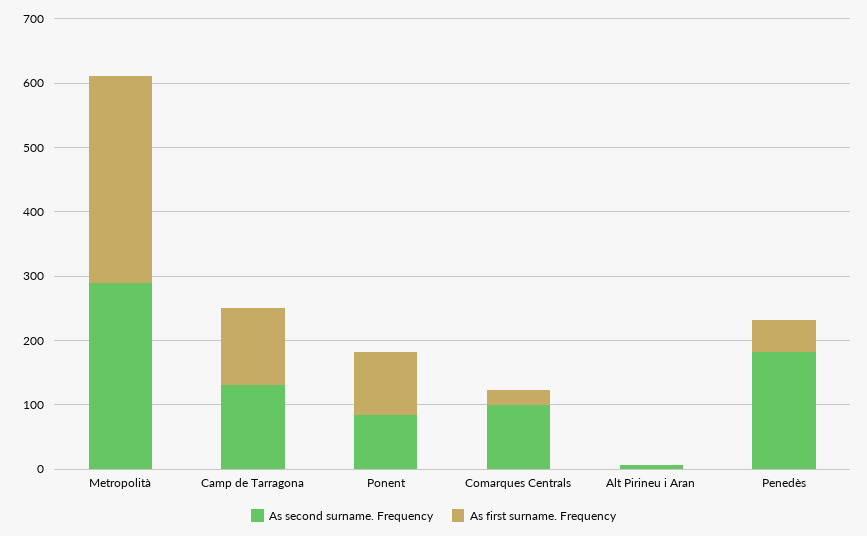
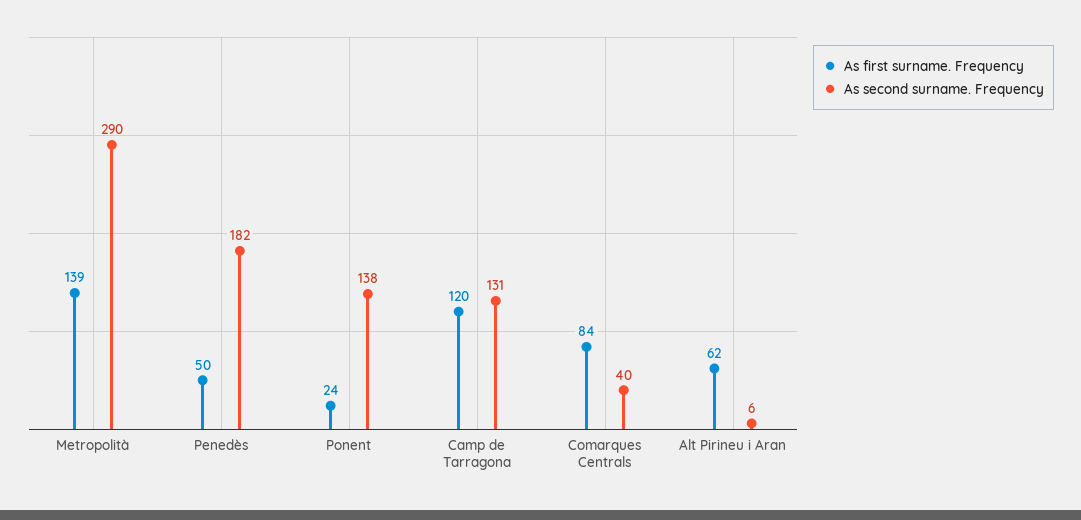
  {
    "As second surname. Frequency": {
      "Metropolità": 290,
      "Camp de Tarragona": 131,
-     "Ponent": 80,
+     "Ponent": 138,
-     "Comarques Centrals": 100,
+     "Comarques Centrals": 40,
      "Alt Pirineu i Aran": 6,
      "Penedès": 182
    },
    "As first surname. Frequency": {
-     "Metropolità": 320,
+     "Metropolità": 139,
      "Camp de Tarragona": 120,
-     "Ponent": 100,
+     "Ponent": 24,
-     "Comarques Centrals": 20,
+     "Comarques Centrals": 84,
-     "Alt Pirineu i Aran": 0,
+     "Alt Pirineu i Aran": 62,
      "Penedès": 50
    }
  }

